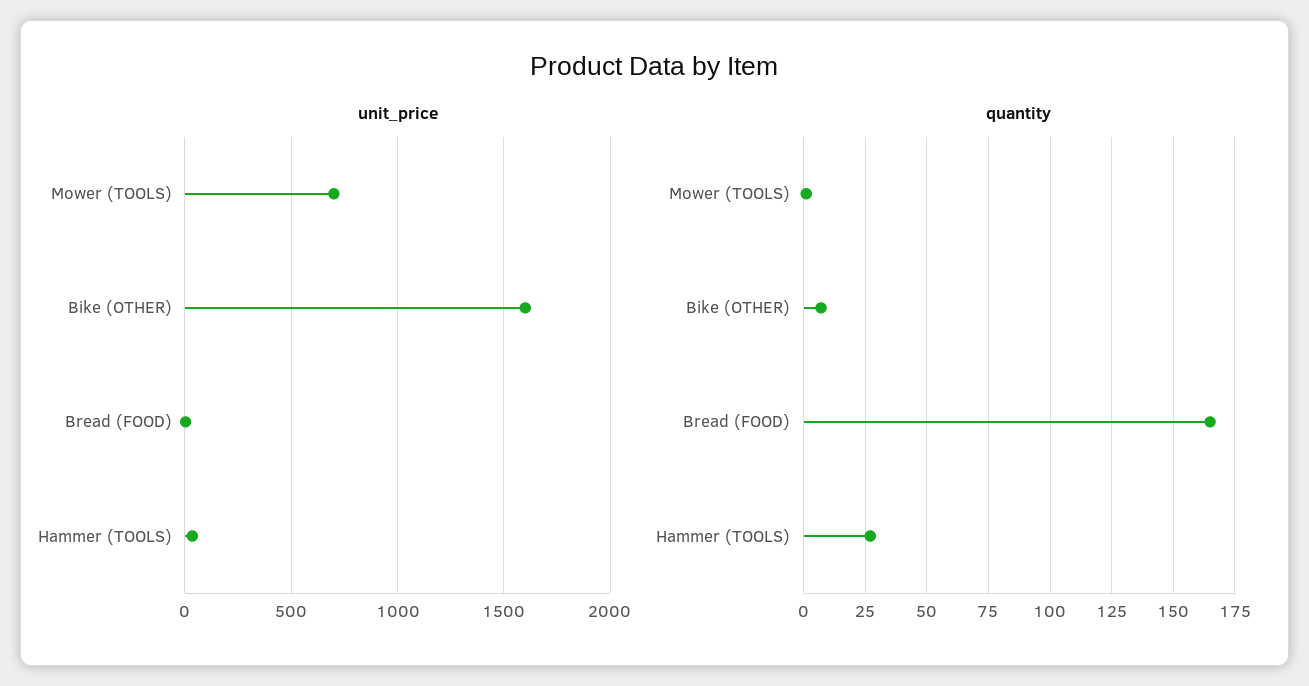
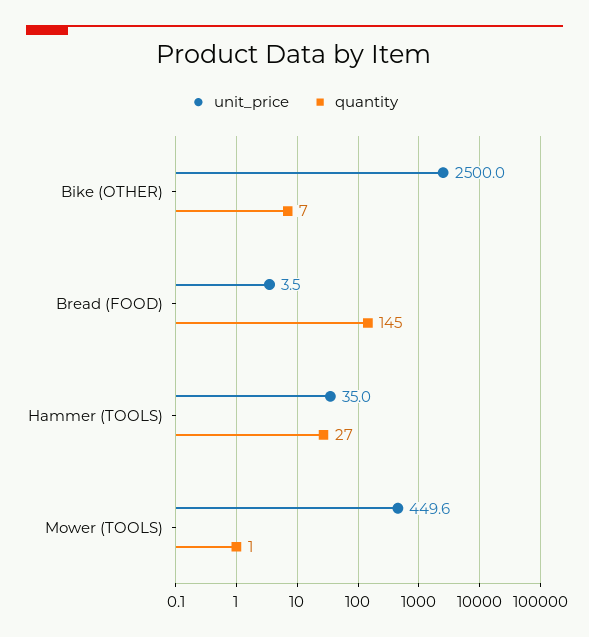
  {
    "unit_price": {
-     "Mower (TOOLS)": 700,
+     "Mower (TOOLS)": 449.6,
-     "Bike (OTHER)": 1600,
+     "Bike (OTHER)": 2500,
      "Bread (FOOD)": 3.5,
      "Hammer (TOOLS)": 35
    },
    "quantity": {
      "Mower (TOOLS)": 1,
      "Bike (OTHER)": 7,
-     "Bread (FOOD)": 165,
+     "Bread (FOOD)": 145,
      "Hammer (TOOLS)": 27
    }
  }

